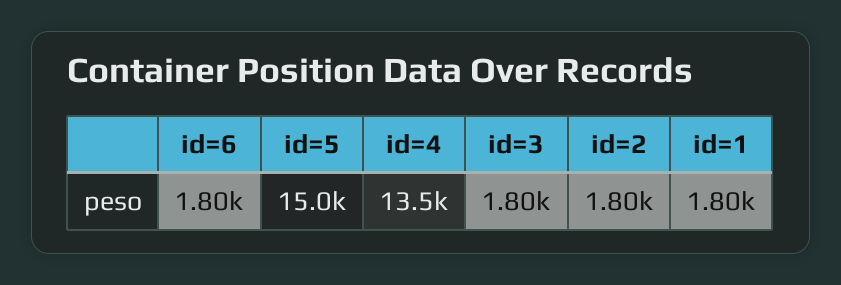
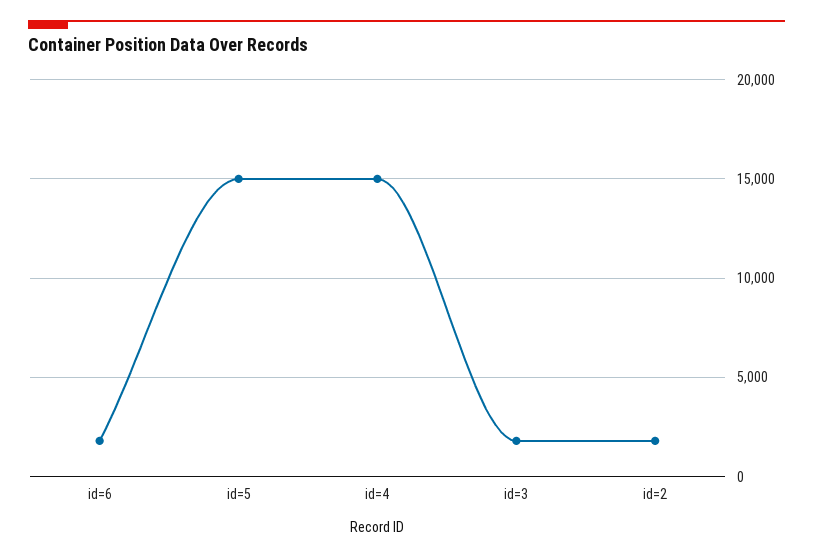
  {
    "id=6": 1800,
    "id=5": 15000,
-   "id=4": 13500,
+   "id=4": 15000,
    "id=3": 1800,
-   "id=2": 1800,
+   "id=2": 1800
-   "id=1": 1800
  }

